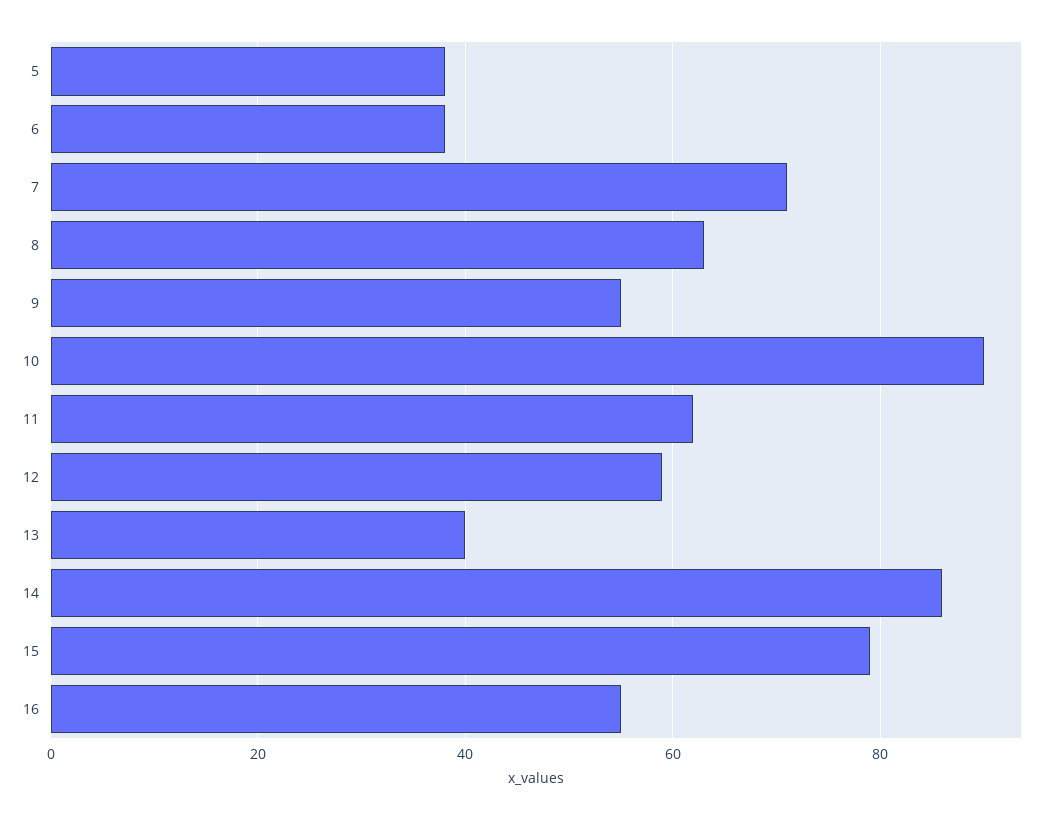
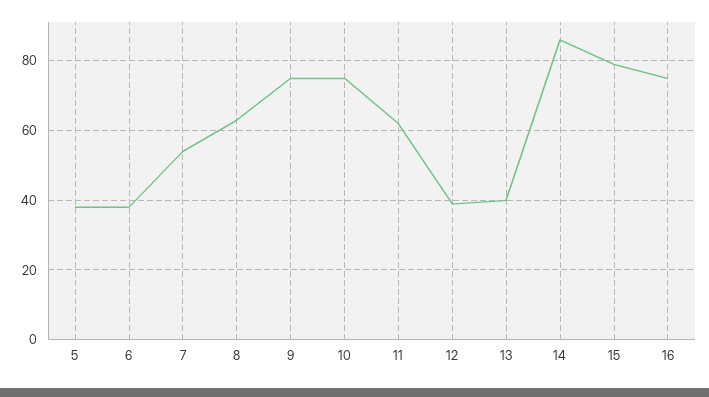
  {
    "5": 40,
    "6": 40,
-   "7": 70,
+   "7": 55,
    "8": 65,
-   "9": 55,
+   "9": 75,
-   "10": 90,
+   "10": 75,
    "11": 60,
-   "12": 60,
+   "12": 40,
    "13": 40,
    "14": 85,
    "15": 80,
-   "16": 55
+   "16": 75
  }

